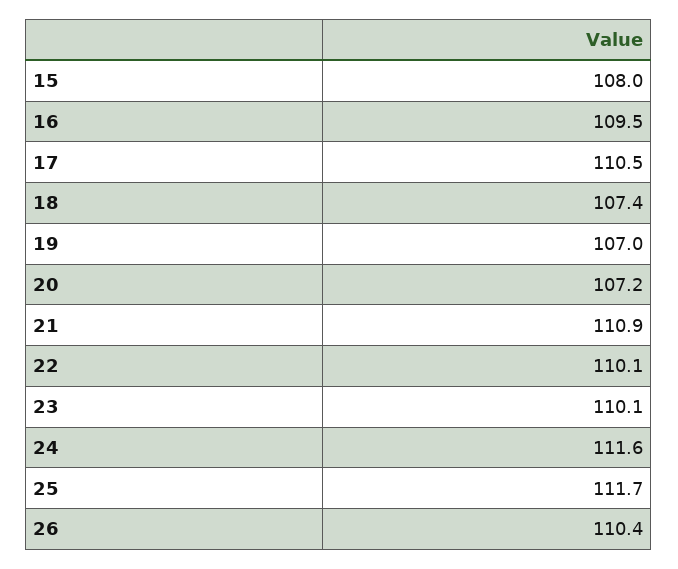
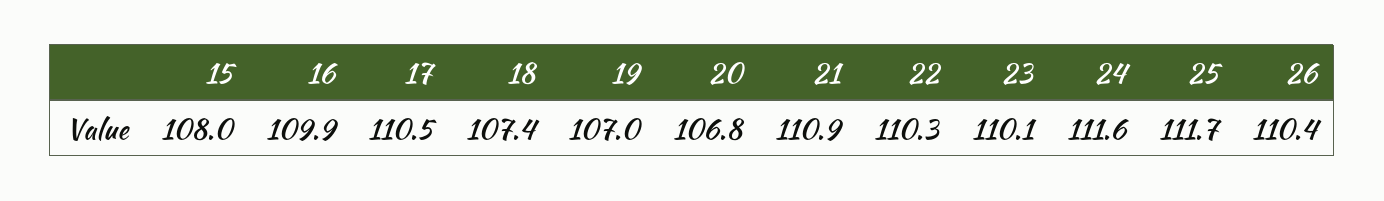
  {
    "15": 108,
-   "16": 109.5,
+   "16": 109.9,
    "17": 110.5,
    "18": 107.4,
    "19": 107,
-   "20": 107.2,
+   "20": 106.8,
    "21": 110.9,
-   "22": 110.1,
+   "22": 110.3,
    "23": 110.1,
    "24": 111.6,
    "25": 111.7,
    "26": 110.4
  }

